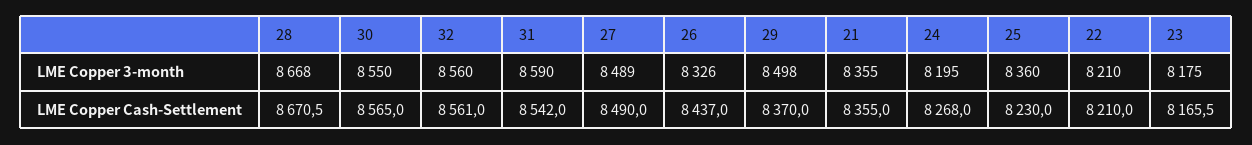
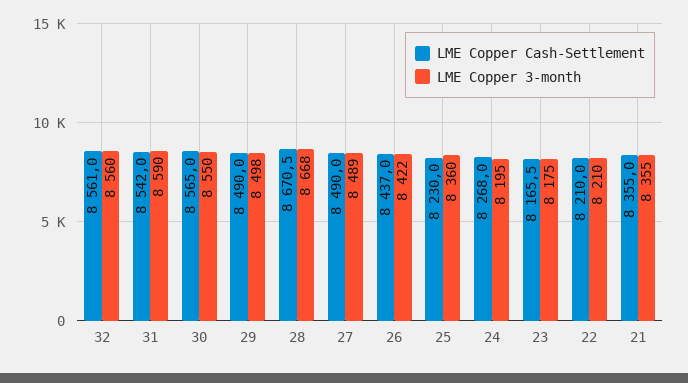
  {
    "LME Copper 3-month": {
      "28": 8668,
      "30": 8550,
      "32": 8560,
      "31": 8590,
      "27": 8489,
-     "26": 8326,
+     "26": 8422,
      "29": 8498,
      "21": 8355,
      "24": 8195,
      "25": 8360,
      "22": 8210,
      "23": 8175
    },
    "LME Copper Cash-Settlement": {
      "28": 8670.5,
      "30": 8565,
      "32": 8561,
      "31": 8542,
      "27": 8490,
      "26": 8437,
-     "29": 8370,
+     "29": 8490,
      "21": 8355,
      "24": 8268,
      "25": 8230,
      "22": 8210,
      "23": 8165.5
    }
  }

